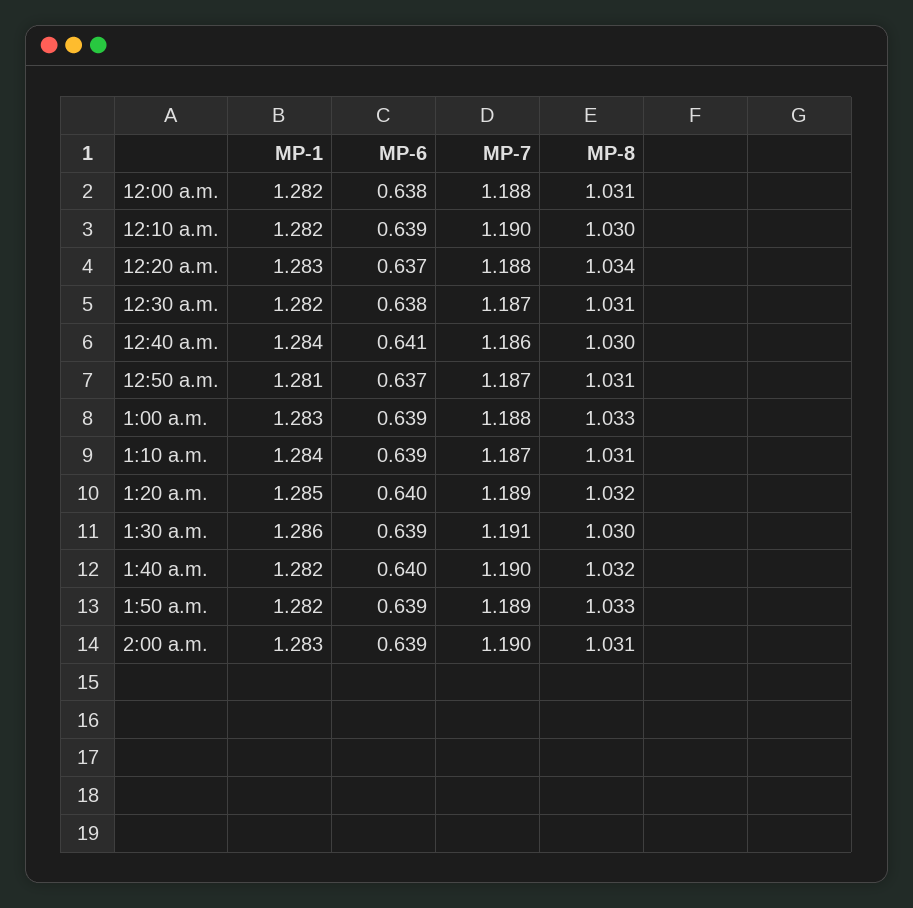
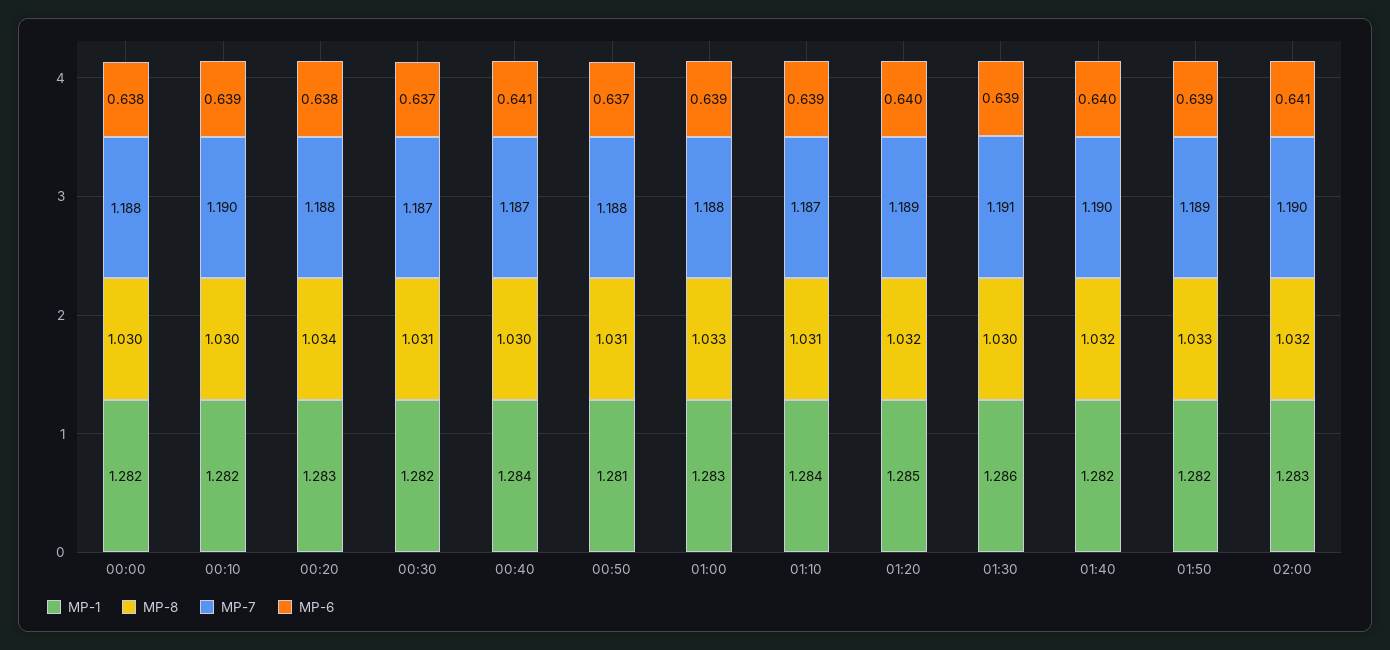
  {
    "MP-1": {
      "12:00 a.m.": 1.282,
      "12:10 a.m.": 1.282,
      "12:20 a.m.": 1.283,
      "12:30 a.m.": 1.282,
      "12:40 a.m.": 1.284,
      "12:50 a.m.": 1.281,
      "1:00 a.m.": 1.283,
      "1:10 a.m.": 1.284,
      "1:20 a.m.": 1.285,
      "1:30 a.m.": 1.286,
      "1:40 a.m.": 1.282,
      "1:50 a.m.": 1.282,
      "2:00 a.m.": 1.283
    },
    "MP-6": {
      "12:00 a.m.": 0.638,
      "12:10 a.m.": 0.639,
-     "12:20 a.m.": 0.637,
+     "12:20 a.m.": 0.638,
-     "12:30 a.m.": 0.638,
+     "12:30 a.m.": 0.637,
      "12:40 a.m.": 0.641,
      "12:50 a.m.": 0.637,
      "1:00 a.m.": 0.639,
      "1:10 a.m.": 0.639,
      "1:20 a.m.": 0.64,
      "1:30 a.m.": 0.639,
      "1:40 a.m.": 0.64,
      "1:50 a.m.": 0.639,
-     "2:00 a.m.": 0.639
+     "2:00 a.m.": 0.641
    },
    "MP-7": {
      "12:00 a.m.": 1.188,
      "12:10 a.m.": 1.19,
      "12:20 a.m.": 1.188,
      "12:30 a.m.": 1.187,
-     "12:40 a.m.": 1.186,
+     "12:40 a.m.": 1.187,
-     "12:50 a.m.": 1.187,
+     "12:50 a.m.": 1.188,
      "1:00 a.m.": 1.188,
      "1:10 a.m.": 1.187,
      "1:20 a.m.": 1.189,
      "1:30 a.m.": 1.191,
      "1:40 a.m.": 1.19,
      "1:50 a.m.": 1.189,
      "2:00 a.m.": 1.19
    },
    "MP-8": {
-     "12:00 a.m.": 1.031,
+     "12:00 a.m.": 1.03,
      "12:10 a.m.": 1.03,
      "12:20 a.m.": 1.034,
      "12:30 a.m.": 1.031,
      "12:40 a.m.": 1.03,
      "12:50 a.m.": 1.031,
      "1:00 a.m.": 1.033,
      "1:10 a.m.": 1.031,
      "1:20 a.m.": 1.032,
      "1:30 a.m.": 1.03,
      "1:40 a.m.": 1.032,
      "1:50 a.m.": 1.033,
-     "2:00 a.m.": 1.031
+     "2:00 a.m.": 1.032
    }
  }

